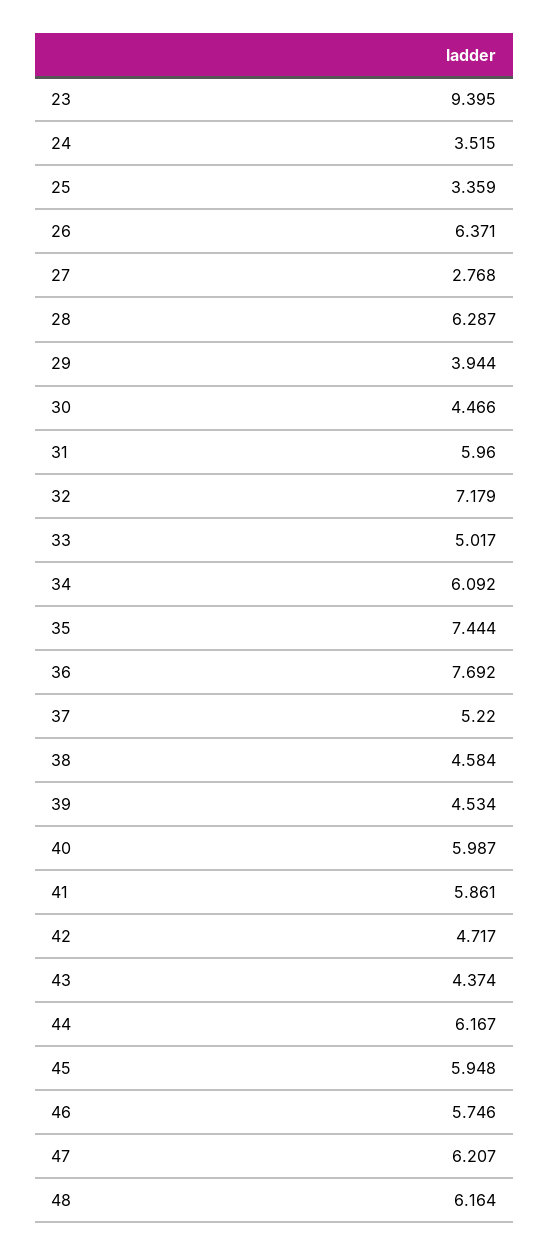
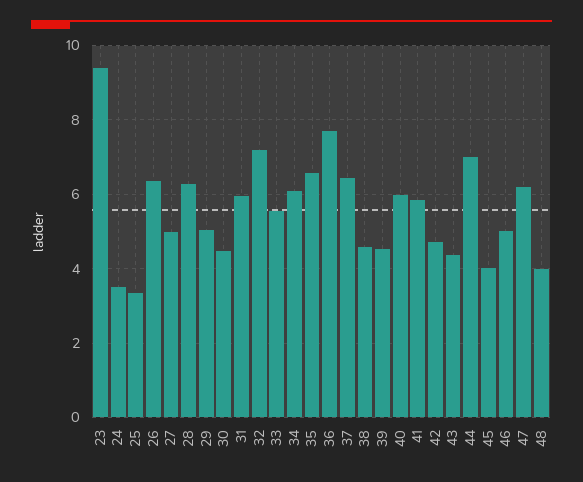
  {
    "23": 9.395,
    "24": 3.515,
    "25": 3.359,
    "26": 6.371,
-   "27": 2.768,
+   "27": 5,
    "28": 6.287,
-   "29": 3.944,
+   "29": 5,
    "30": 4.466,
    "31": 5.96,
    "32": 7.179,
-   "33": 5.017,
+   "33": 5.6,
    "34": 6.092,
-   "35": 7.444,
+   "35": 6.6,
    "36": 7.692,
-   "37": 5.22,
+   "37": 6.4,
    "38": 4.584,
    "39": 4.534,
    "40": 5.987,
    "41": 5.861,
    "42": 4.717,
    "43": 4.374,
-   "44": 6.167,
+   "44": 7,
-   "45": 5.948,
+   "45": 4,
-   "46": 5.746,
+   "46": 5,
    "47": 6.207,
-   "48": 6.164
+   "48": 4
  }

